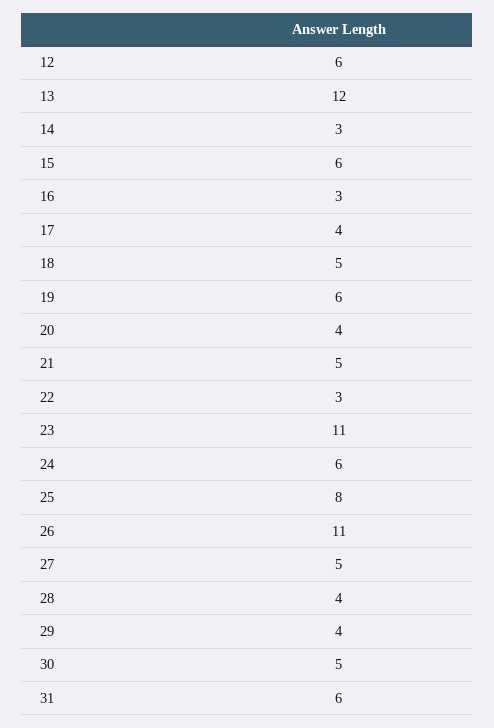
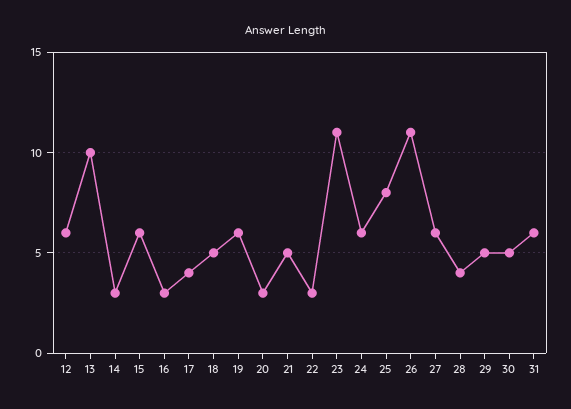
  {
    "12": 6,
-   "13": 12,
+   "13": 10,
    "14": 3,
    "15": 6,
    "16": 3,
    "17": 4,
    "18": 5,
    "19": 6,
-   "20": 4,
+   "20": 3,
    "21": 5,
    "22": 3,
    "23": 11,
    "24": 6,
    "25": 8,
    "26": 11,
-   "27": 5,
+   "27": 6,
    "28": 4,
-   "29": 4,
+   "29": 5,
    "30": 5,
    "31": 6
  }

